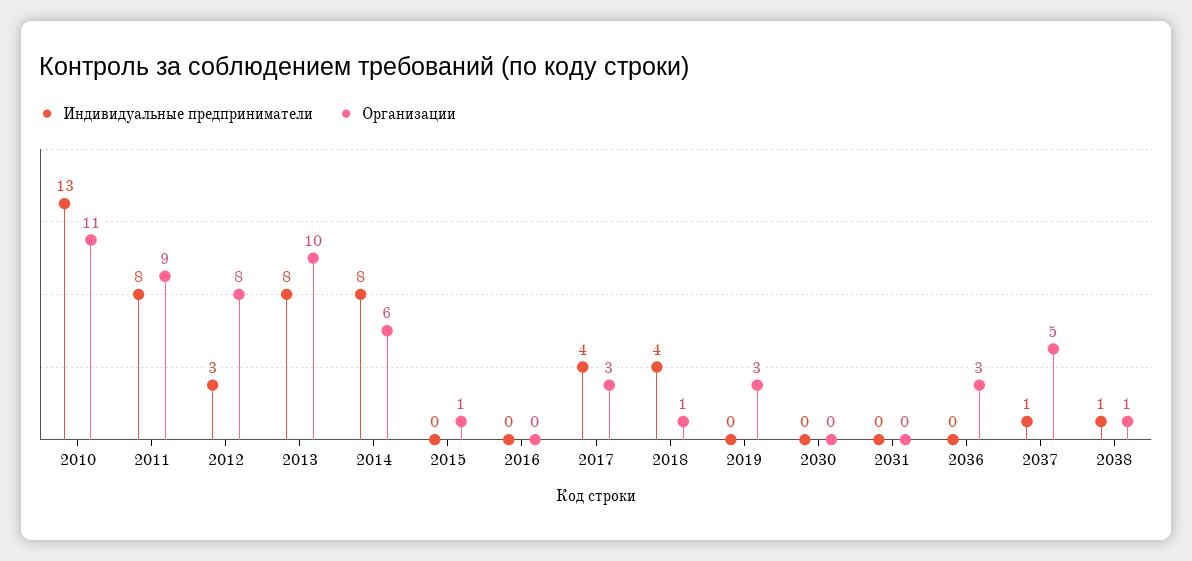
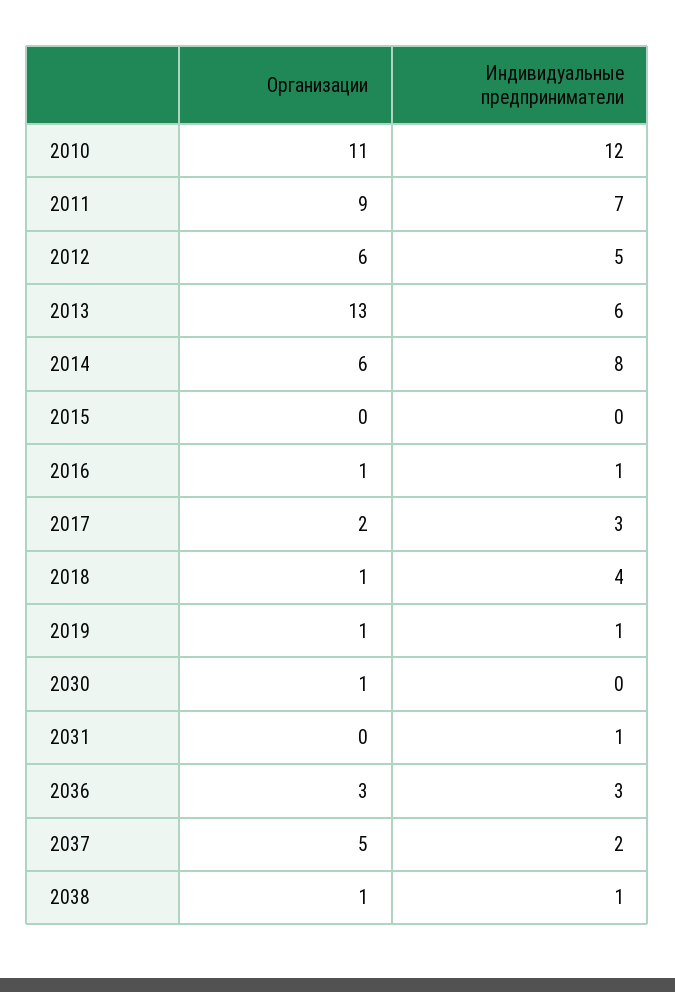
  {
    "Индивидуальные предприниматели": {
-     "2010": 13,
+     "2010": 12,
-     "2011": 8,
+     "2011": 7,
-     "2012": 3,
+     "2012": 5,
-     "2013": 8,
+     "2013": 6,
      "2014": 8,
      "2015": 0,
-     "2016": 0,
+     "2016": 1,
-     "2017": 4,
+     "2017": 3,
      "2018": 4,
-     "2019": 0,
+     "2019": 1,
      "2030": 0,
-     "2031": 0,
+     "2031": 1,
-     "2036": 0,
+     "2036": 3,
-     "2037": 1,
+     "2037": 2,
      "2038": 1
    },
    "Организации": {
      "2010": 11,
      "2011": 9,
-     "2012": 8,
+     "2012": 6,
-     "2013": 10,
+     "2013": 13,
      "2014": 6,
-     "2015": 1,
+     "2015": 0,
-     "2016": 0,
+     "2016": 1,
-     "2017": 3,
+     "2017": 2,
      "2018": 1,
-     "2019": 3,
+     "2019": 1,
-     "2030": 0,
+     "2030": 1,
      "2031": 0,
      "2036": 3,
      "2037": 5,
      "2038": 1
    }
  }

